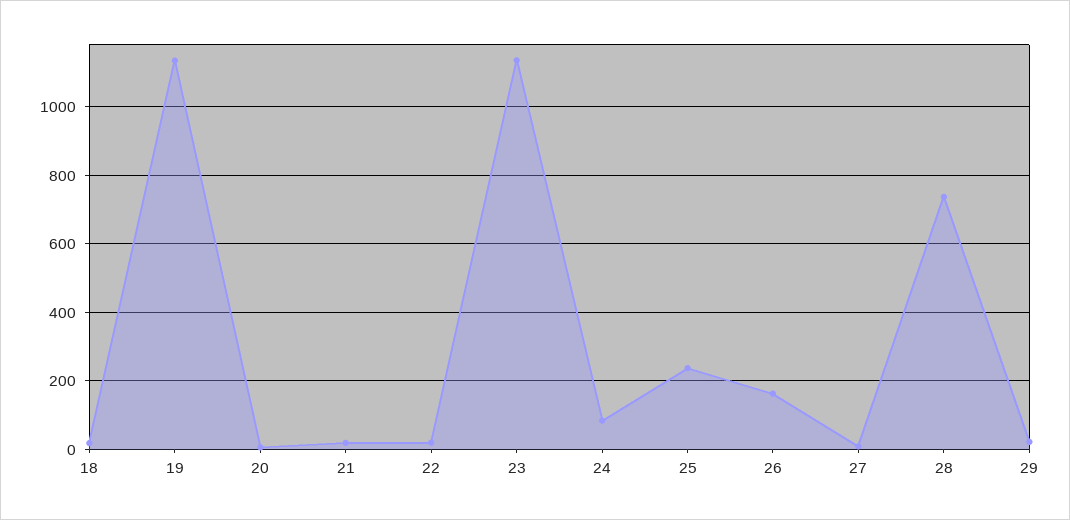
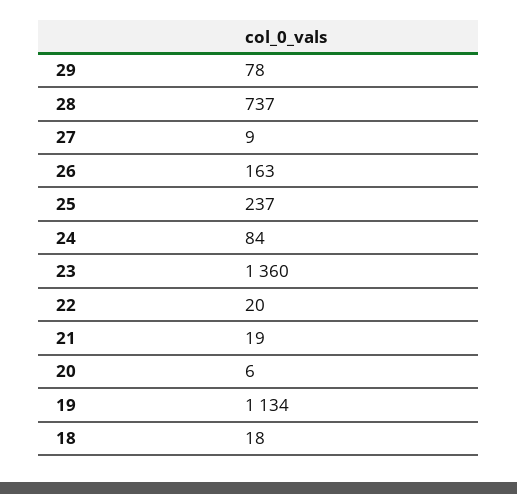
  {
    "18": 18,
    "19": 1134,
    "20": 6,
    "21": 19,
    "22": 20,
-   "23": 1140,
+   "23": 1360,
    "24": 84,
    "25": 237,
    "26": 163,
    "27": 9,
    "28": 737,
-   "29": 20
+   "29": 78
  }

